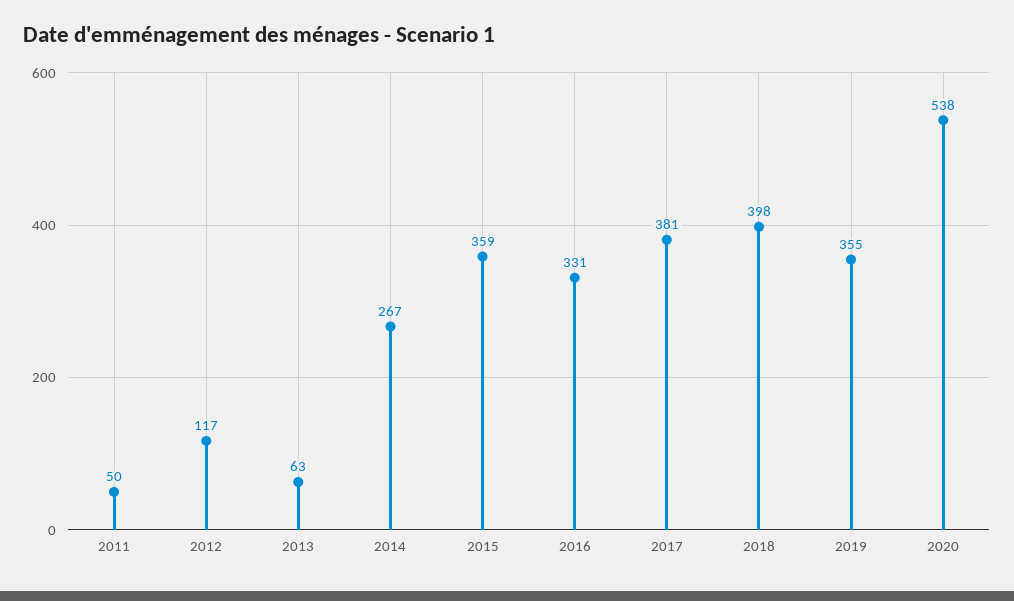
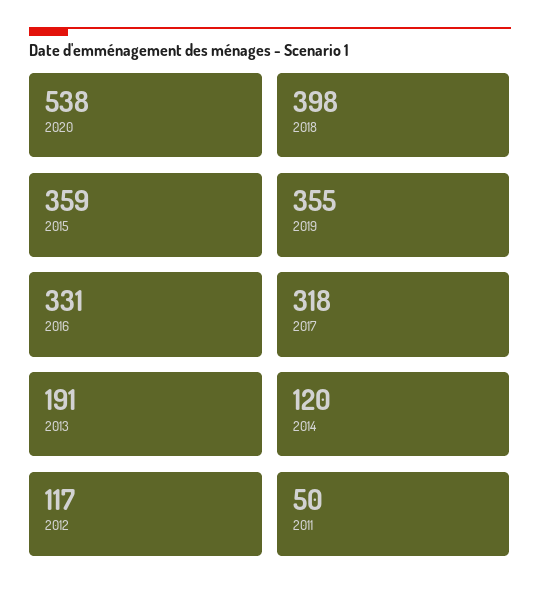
  {
    "2011": 50,
    "2012": 117,
-   "2013": 63,
+   "2013": 191,
-   "2014": 267,
+   "2014": 120,
    "2015": 359,
    "2016": 331,
-   "2017": 381,
+   "2017": 318,
    "2018": 398,
    "2019": 355,
    "2020": 538
  }

